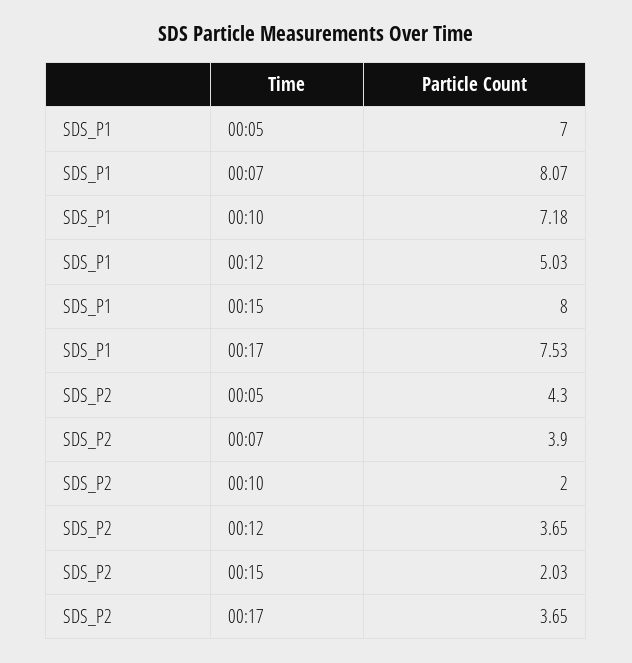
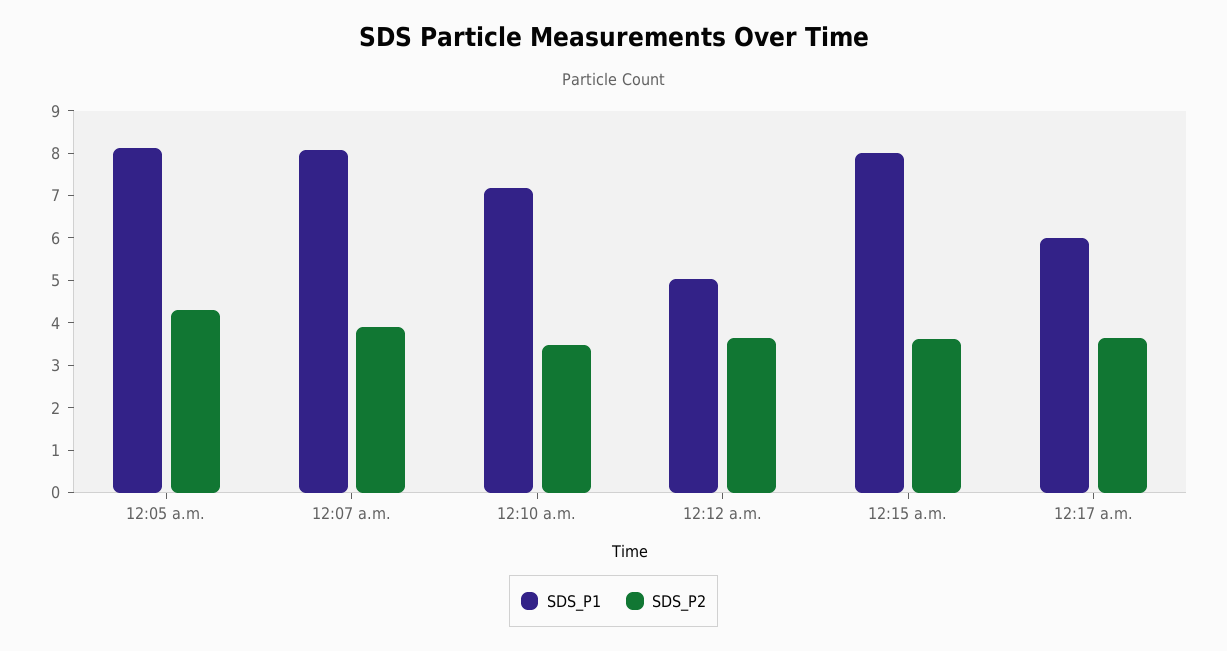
  {
    "SDS_P1": {
-     "00:05": 7,
+     "00:05": 8.2,
      "00:07": 8.07,
      "00:10": 7.18,
      "00:12": 5.03,
      "00:15": 8,
-     "00:17": 7.53
+     "00:17": 6
    },
    "SDS_P2": {
      "00:05": 4.3,
      "00:07": 3.9,
-     "00:10": 2,
+     "00:10": 3.4,
      "00:12": 3.65,
-     "00:15": 2.03,
+     "00:15": 3.6,
      "00:17": 3.65
    }
  }

